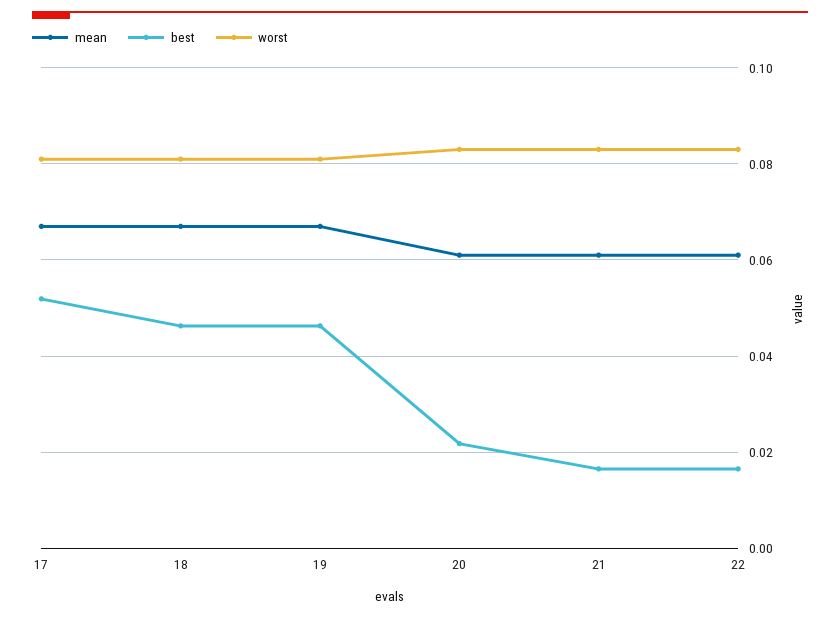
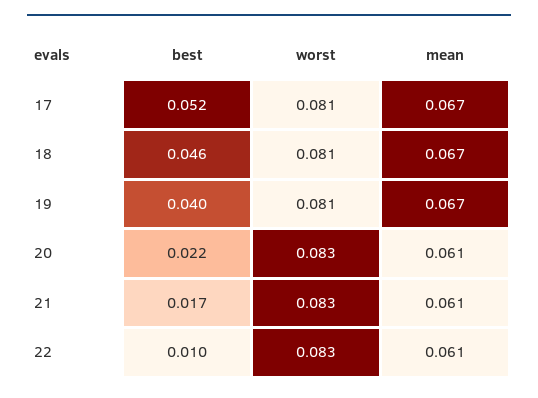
  {
    "mean": {
      "17": 0.067,
      "18": 0.067,
      "19": 0.067,
      "20": 0.061,
      "21": 0.061,
      "22": 0.061
    },
    "best": {
      "17": 0.052,
      "18": 0.046,
-     "19": 0.046,
+     "19": 0.04,
      "20": 0.022,
      "21": 0.017,
-     "22": 0.016
+     "22": 0.01
    },
    "worst": {
      "17": 0.081,
      "18": 0.081,
      "19": 0.081,
      "20": 0.083,
      "21": 0.083,
      "22": 0.083
    }
  }

